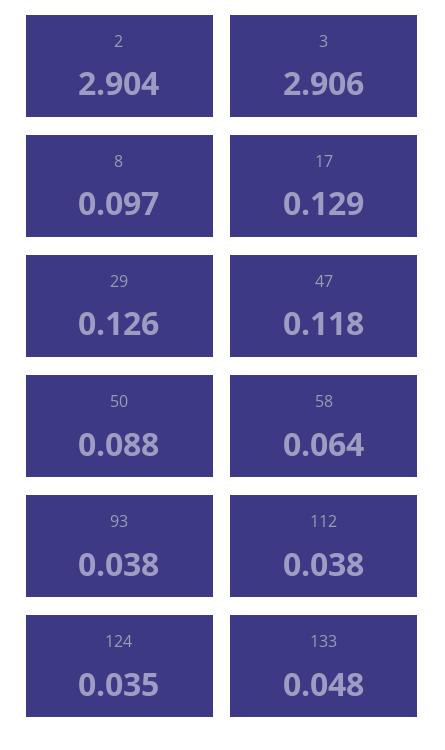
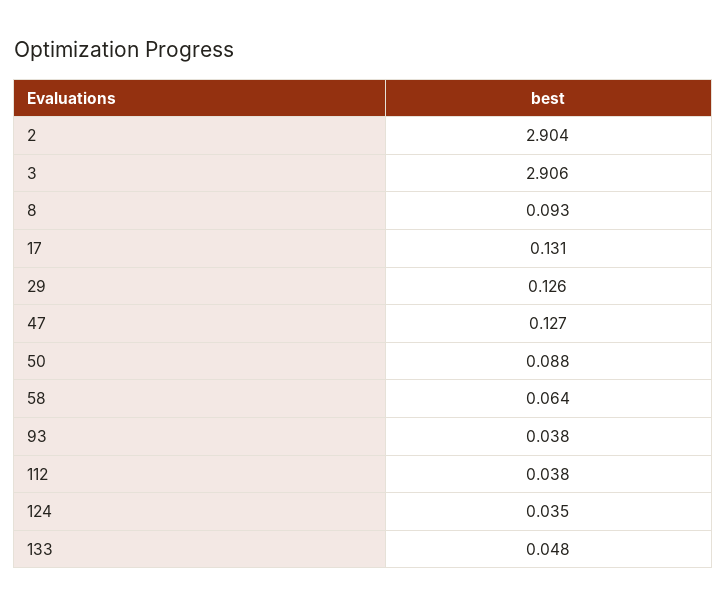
  {
    "2": 2.904,
    "3": 2.906,
-   "8": 0.097,
+   "8": 0.093,
-   "17": 0.129,
+   "17": 0.131,
    "29": 0.126,
-   "47": 0.118,
+   "47": 0.127,
    "50": 0.088,
    "58": 0.064,
    "93": 0.038,
    "112": 0.038,
    "124": 0.035,
    "133": 0.048
  }

